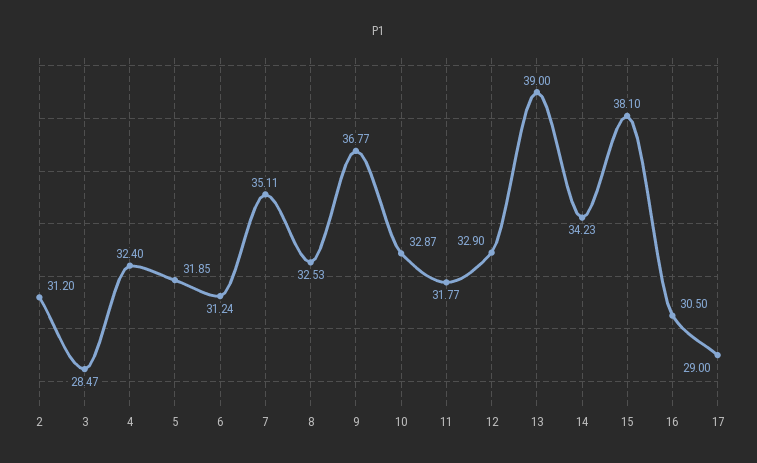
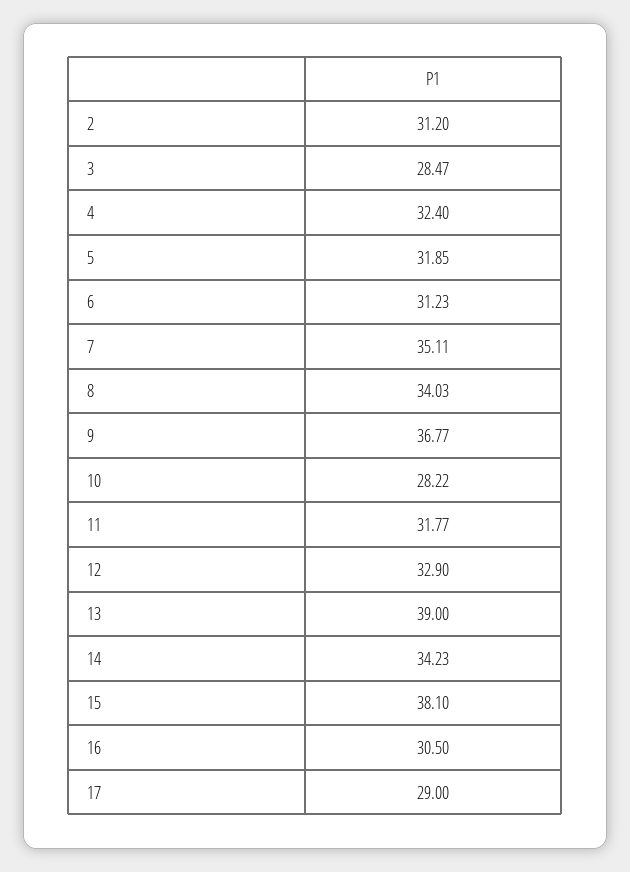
  {
    "2": 31.2,
    "3": 28.47,
    "4": 32.4,
    "5": 31.85,
-   "6": 31.24,
+   "6": 31.23,
    "7": 35.11,
-   "8": 32.53,
+   "8": 34.03,
    "9": 36.77,
-   "10": 32.87,
+   "10": 28.22,
    "11": 31.77,
    "12": 32.9,
    "13": 39,
    "14": 34.23,
    "15": 38.1,
    "16": 30.5,
    "17": 29
  }

